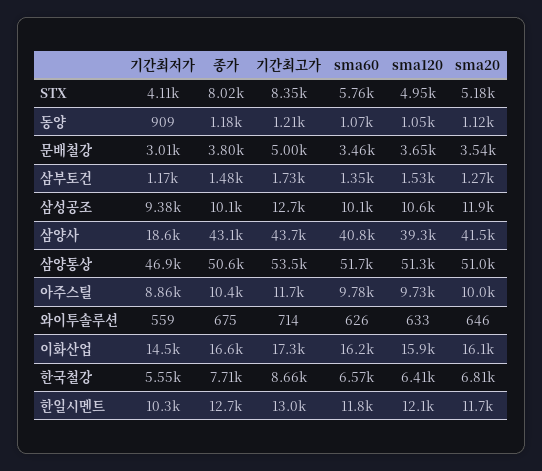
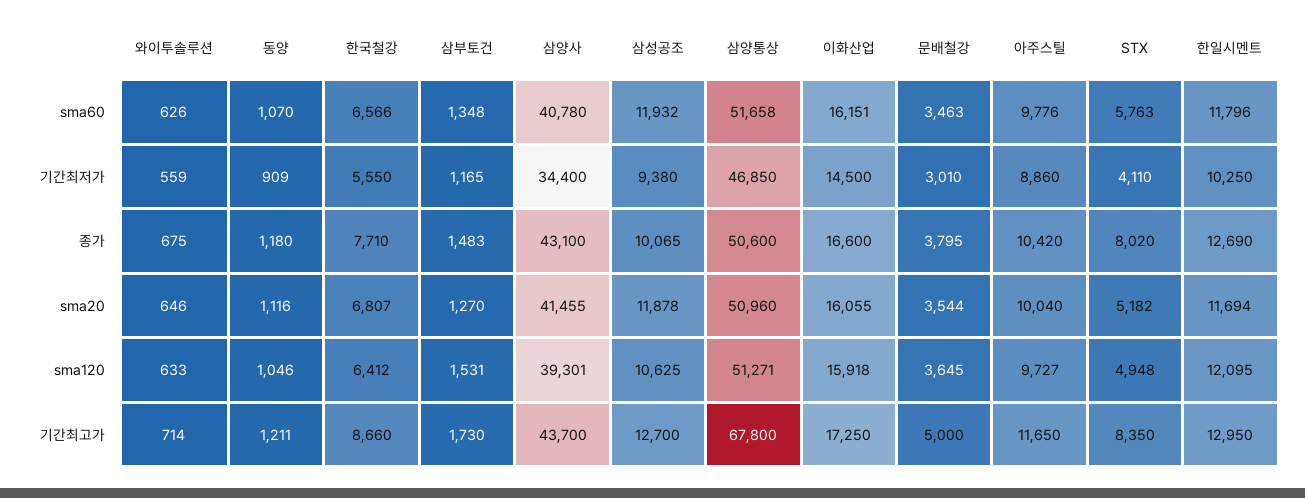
  {
    "기간최저가": {
      "STX": 4110,
      "동양": 909,
      "문배철강": 3010,
      "삼부토건": 1165,
      "삼성공조": 9380,
-     "삼양사": 18600,
+     "삼양사": 34400,
      "삼양통상": 46850,
      "아주스틸": 8860,
      "와이투솔루션": 559,
      "이화산업": 14500,
      "한국철강": 5550,
      "한일시멘트": 10250
    },
    "종가": {
      "STX": 8020,
      "동양": 1180,
      "문배철강": 3795,
      "삼부토건": 1483,
      "삼성공조": 10065,
      "삼양사": 43100,
      "삼양통상": 50600,
      "아주스틸": 10420,
      "와이투솔루션": 675,
      "이화산업": 16600,
      "한국철강": 7710,
      "한일시멘트": 12690
    },
    "기간최고가": {
      "STX": 8350,
      "동양": 1211,
      "문배철강": 5000,
      "삼부토건": 1730,
      "삼성공조": 12700,
      "삼양사": 43700,
-     "삼양통상": 53500,
+     "삼양통상": 67800,
      "아주스틸": 11650,
      "와이투솔루션": 714,
      "이화산업": 17250,
      "한국철강": 8660,
      "한일시멘트": 12950
    },
    "sma60": {
      "STX": 5763,
      "동양": 1070,
      "문배철강": 3463,
      "삼부토건": 1348,
-     "삼성공조": 10100,
+     "삼성공조": 11932,
      "삼양사": 40780,
      "삼양통상": 51658,
      "아주스틸": 9776,
      "와이투솔루션": 626,
      "이화산업": 16151,
      "한국철강": 6566,
      "한일시멘트": 11796
    },
    "sma120": {
      "STX": 4948,
      "동양": 1046,
      "문배철강": 3645,
      "삼부토건": 1531,
      "삼성공조": 10625,
      "삼양사": 39301,
      "삼양통상": 51271,
      "아주스틸": 9727,
      "와이투솔루션": 633,
      "이화산업": 15918,
      "한국철강": 6412,
      "한일시멘트": 12095
    },
    "sma20": {
      "STX": 5182,
      "동양": 1116,
      "문배철강": 3544,
      "삼부토건": 1270,
      "삼성공조": 11878,
      "삼양사": 41455,
      "삼양통상": 50960,
      "아주스틸": 10040,
      "와이투솔루션": 646,
      "이화산업": 16055,
      "한국철강": 6807,
      "한일시멘트": 11694
    }
  }

